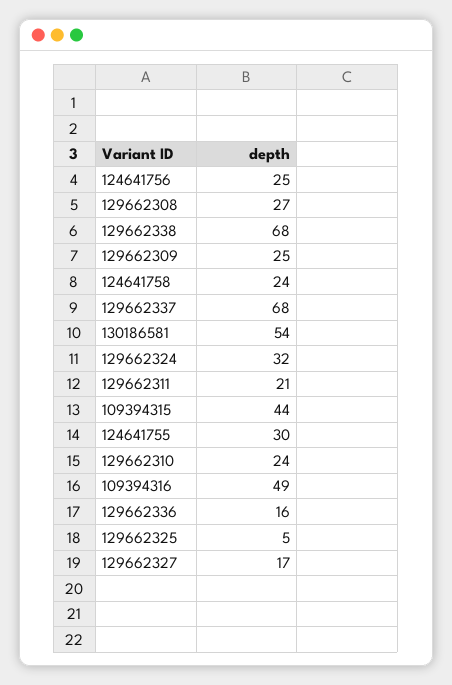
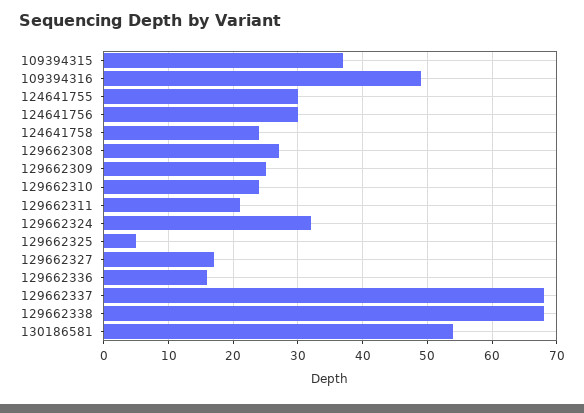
  {
-   "124641756": 25,
+   "124641756": 30,
    "129662308": 27,
    "129662338": 68,
    "129662309": 25,
    "124641758": 24,
    "129662337": 68,
    "130186581": 54,
    "129662324": 32,
    "129662311": 21,
-   "109394315": 44,
+   "109394315": 37,
    "124641755": 30,
    "129662310": 24,
    "109394316": 49,
    "129662336": 16,
    "129662325": 5,
    "129662327": 17
  }

